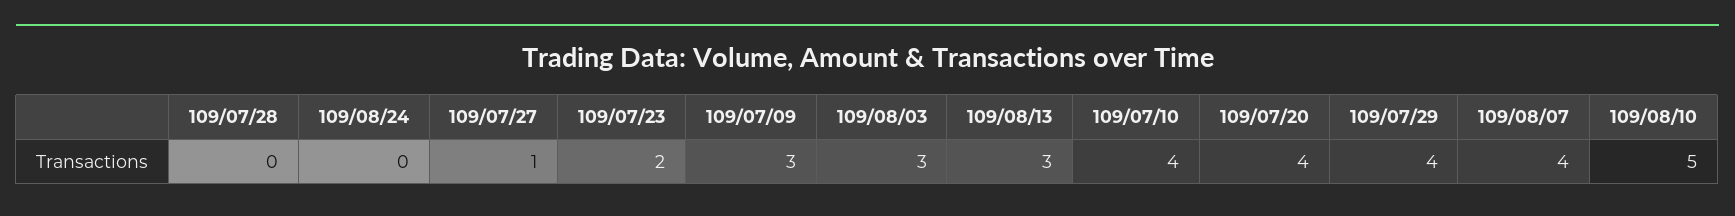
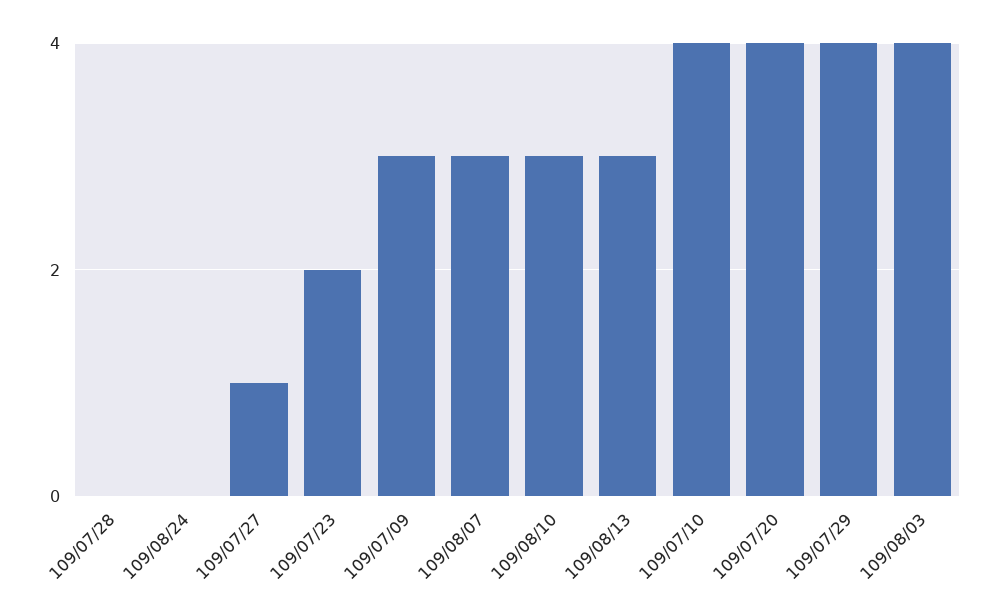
  {
    "109/07/28": 0,
    "109/08/24": 0,
    "109/07/27": 1,
    "109/07/23": 2,
    "109/07/09": 3,
-   "109/08/03": 3,
+   "109/08/03": 4,
    "109/08/13": 3,
    "109/07/10": 4,
    "109/07/20": 4,
    "109/07/29": 4,
-   "109/08/07": 4,
+   "109/08/07": 3,
-   "109/08/10": 5
+   "109/08/10": 3
  }

